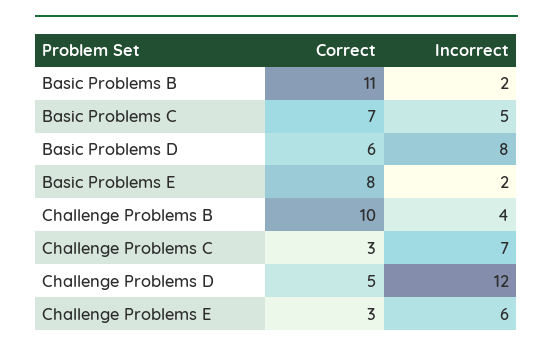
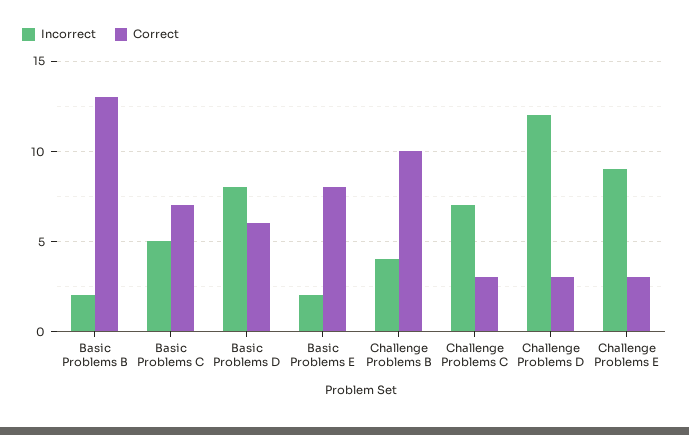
  {
    "Correct": {
-     "Basic Problems B": 11,
+     "Basic Problems B": 13,
      "Basic Problems C": 7,
      "Basic Problems D": 6,
      "Basic Problems E": 8,
      "Challenge Problems B": 10,
      "Challenge Problems C": 3,
-     "Challenge Problems D": 5,
+     "Challenge Problems D": 3,
      "Challenge Problems E": 3
    },
    "Incorrect": {
      "Basic Problems B": 2,
      "Basic Problems C": 5,
      "Basic Problems D": 8,
      "Basic Problems E": 2,
      "Challenge Problems B": 4,
      "Challenge Problems C": 7,
      "Challenge Problems D": 12,
-     "Challenge Problems E": 6
+     "Challenge Problems E": 9
    }
  }

